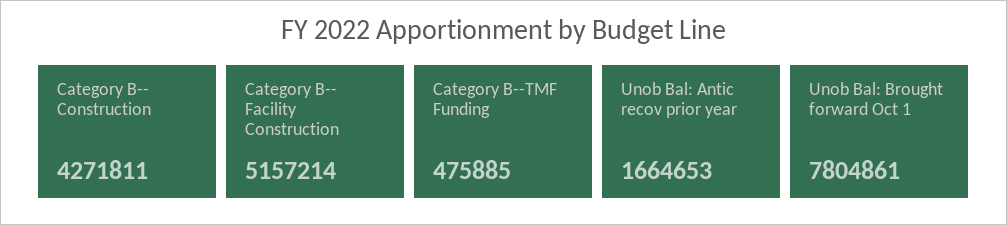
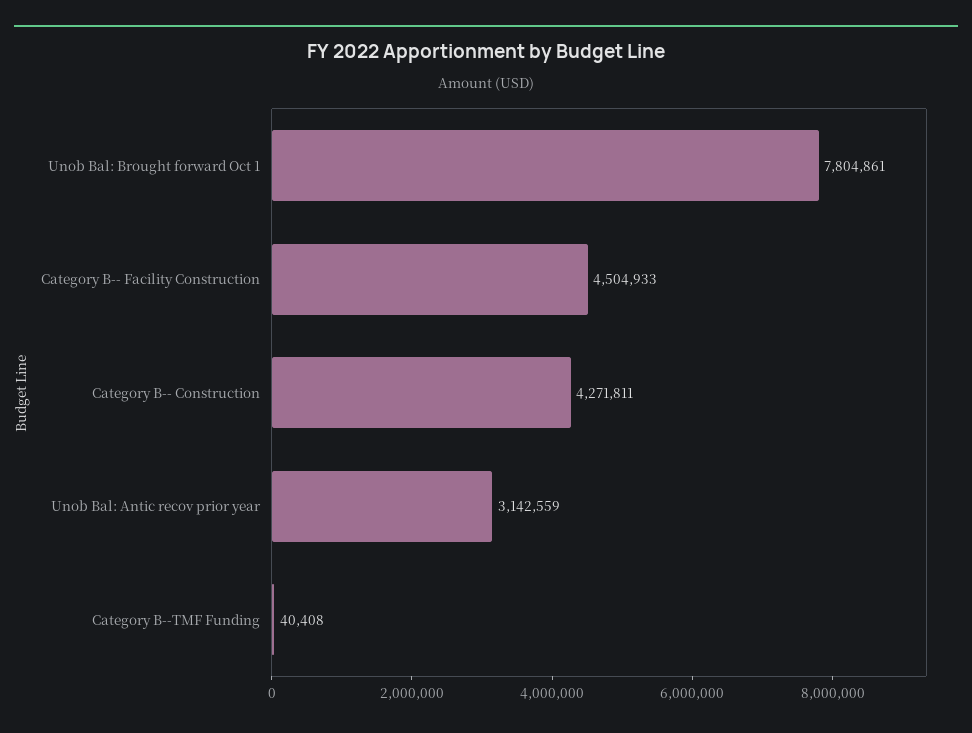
  {
    "Category B-- Construction": 4271811,
-   "Category B-- Facility Construction": 5157214,
+   "Category B-- Facility Construction": 4504933,
-   "Category B--TMF Funding": 475885,
+   "Category B--TMF Funding": 40408,
-   "Unob Bal: Antic recov prior year": 1664653,
+   "Unob Bal: Antic recov prior year": 3142559,
    "Unob Bal: Brought forward Oct 1": 7804861
  }

